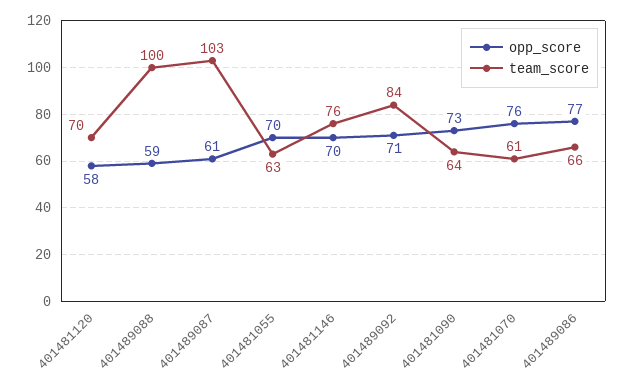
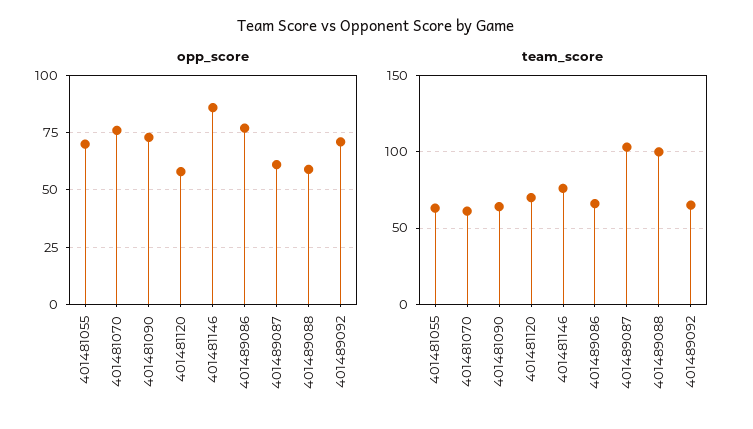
  {
    "opp_score": {
      "401481120": 58,
      "401489088": 59,
      "401489087": 61,
      "401481055": 70,
-     "401481146": 70,
+     "401481146": 85,
      "401489092": 71,
      "401481090": 73,
      "401481070": 76,
      "401489086": 77
    },
    "team_score": {
      "401481120": 70,
      "401489088": 100,
      "401489087": 103,
      "401481055": 63,
      "401481146": 76,
-     "401489092": 84,
+     "401489092": 65,
      "401481090": 64,
      "401481070": 61,
      "401489086": 66
    }
  }

